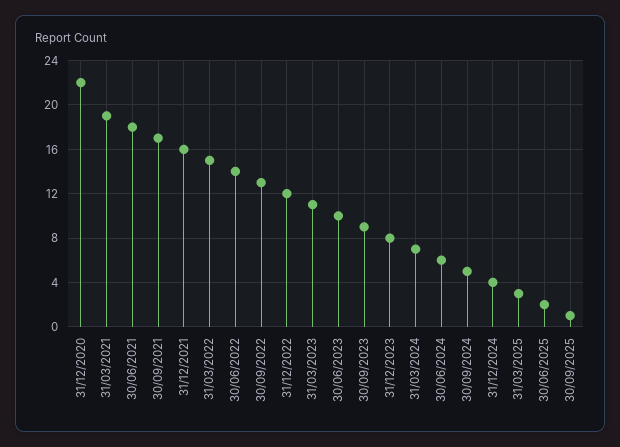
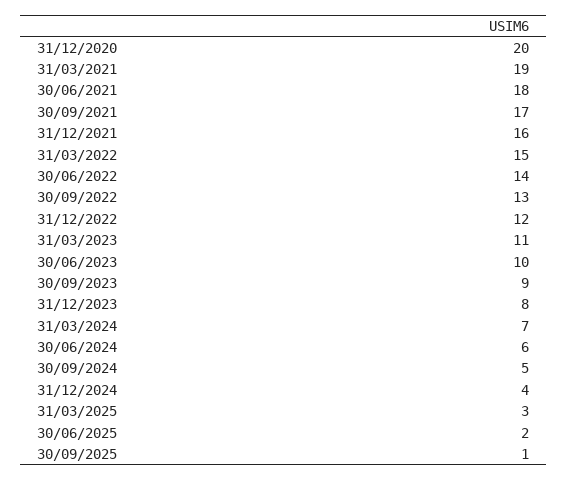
  {
-   "31/12/2020": 22,
+   "31/12/2020": 20,
    "31/03/2021": 19,
    "30/06/2021": 18,
    "30/09/2021": 17,
    "31/12/2021": 16,
    "31/03/2022": 15,
    "30/06/2022": 14,
    "30/09/2022": 13,
    "31/12/2022": 12,
    "31/03/2023": 11,
    "30/06/2023": 10,
    "30/09/2023": 9,
    "31/12/2023": 8,
    "31/03/2024": 7,
    "30/06/2024": 6,
    "30/09/2024": 5,
    "31/12/2024": 4,
    "31/03/2025": 3,
    "30/06/2025": 2,
    "30/09/2025": 1
  }

